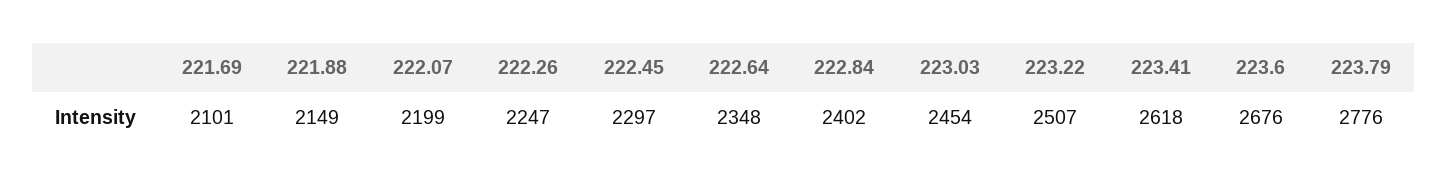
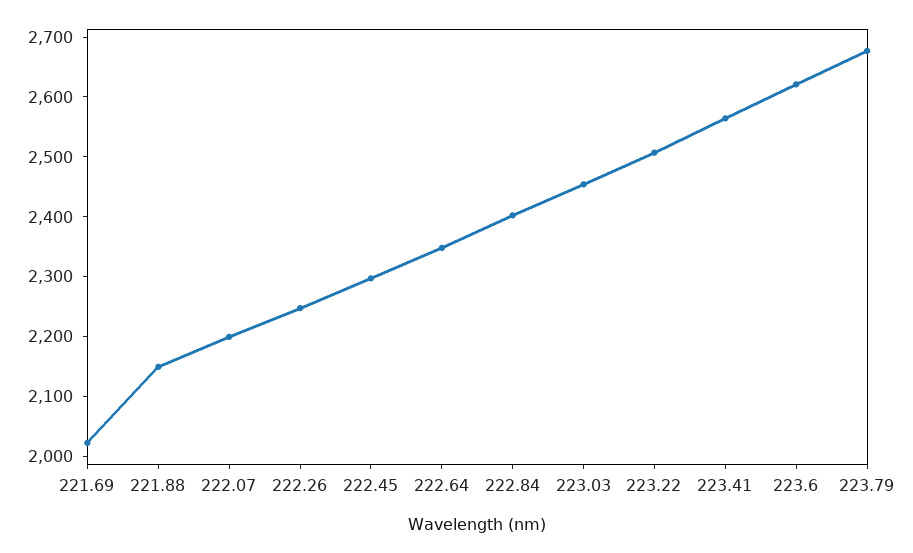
  {
-   "221.69": 2101,
+   "221.69": 2020,
    "221.88": 2149,
    "222.07": 2199,
    "222.26": 2247,
    "222.45": 2297,
    "222.64": 2348,
    "222.84": 2402,
    "223.03": 2454,
    "223.22": 2507,
-   "223.41": 2618,
+   "223.41": 2560,
-   "223.6": 2676,
+   "223.6": 2620,
-   "223.79": 2776
+   "223.79": 2680
  }

